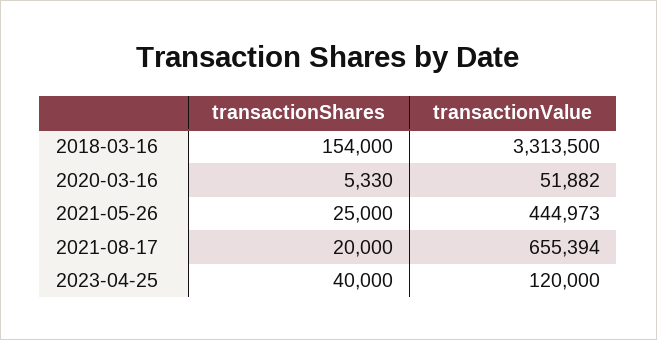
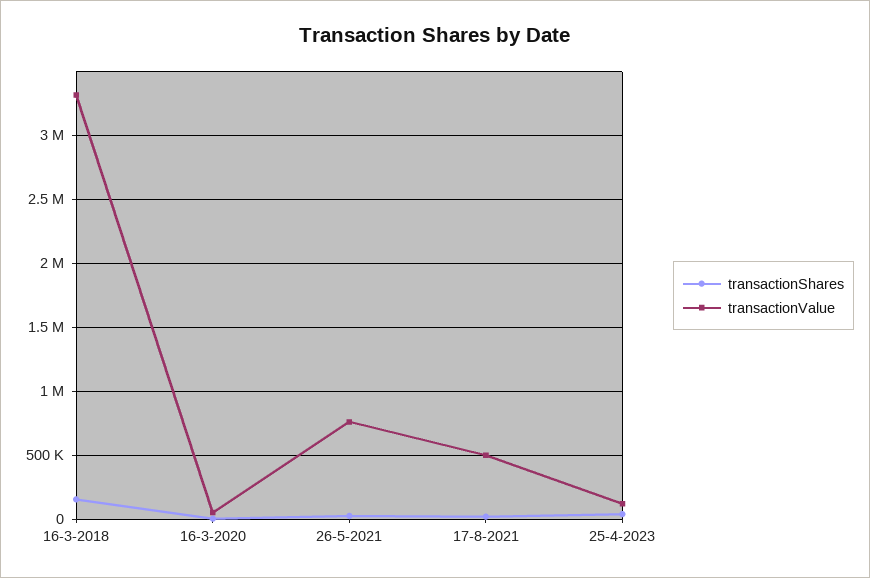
  {
    "transactionShares": {
      "2018-03-16": 154000,
      "2020-03-16": 5330,
      "2021-05-26": 25000,
      "2021-08-17": 20000,
      "2023-04-25": 40000
    },
    "transactionValue": {
      "2018-03-16": 3313500,
      "2020-03-16": 51882,
-     "2021-05-26": 444973,
+     "2021-05-26": 750000,
-     "2021-08-17": 655394,
+     "2021-08-17": 500000,
      "2023-04-25": 120000
    }
  }

